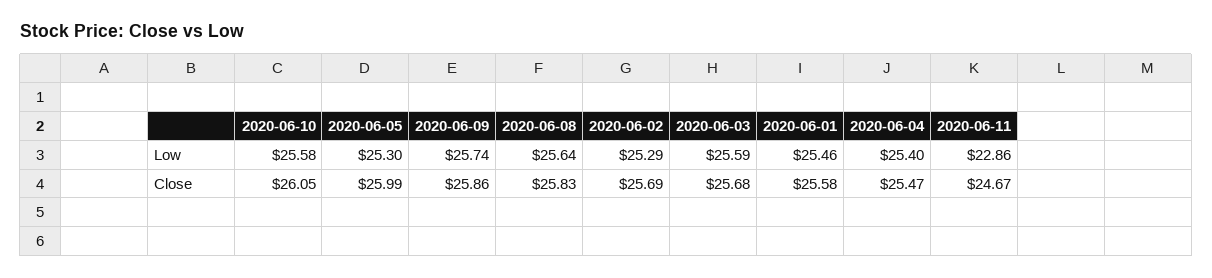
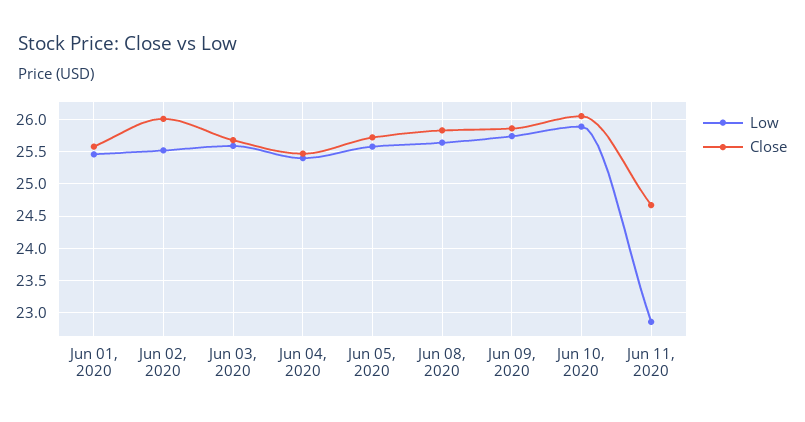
  {
    "Low": {
-     "2020-06-10": 25.58,
+     "2020-06-10": 25.9,
-     "2020-06-05": 25.3,
+     "2020-06-05": 25.6,
      "2020-06-09": 25.74,
      "2020-06-08": 25.64,
-     "2020-06-02": 25.29,
+     "2020-06-02": 25.5,
      "2020-06-03": 25.59,
      "2020-06-01": 25.46,
      "2020-06-04": 25.4,
      "2020-06-11": 22.86
    },
    "Close": {
      "2020-06-10": 26.05,
-     "2020-06-05": 25.99,
+     "2020-06-05": 25.7,
      "2020-06-09": 25.86,
      "2020-06-08": 25.83,
-     "2020-06-02": 25.69,
+     "2020-06-02": 26,
      "2020-06-03": 25.68,
      "2020-06-01": 25.58,
      "2020-06-04": 25.47,
      "2020-06-11": 24.67
    }
  }

